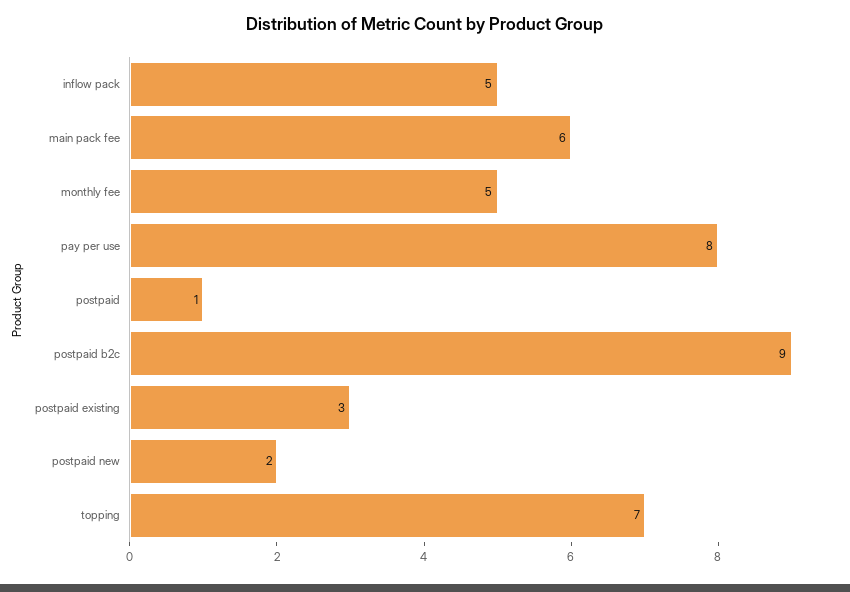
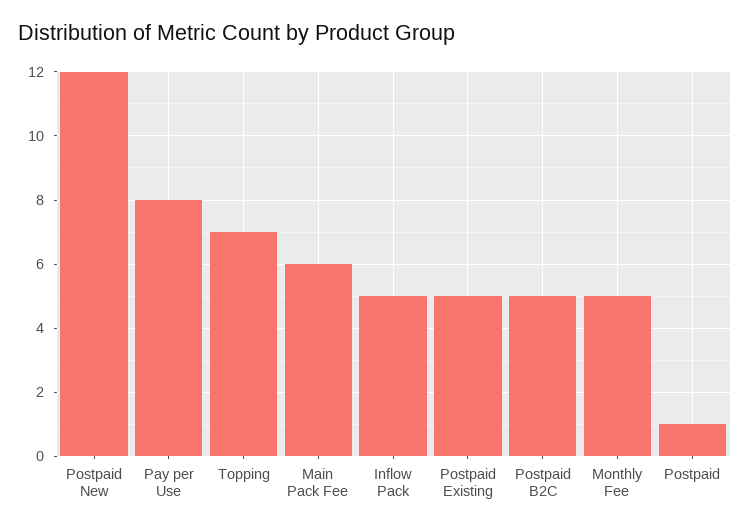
  {
    "inflow pack": 5,
    "main pack fee": 6,
    "monthly fee": 5,
    "pay per use": 8,
    "postpaid": 1,
-   "postpaid b2c": 9,
+   "postpaid b2c": 5,
-   "postpaid existing": 3,
+   "postpaid existing": 5,
-   "postpaid new": 2,
+   "postpaid new": 12,
    "topping": 7
  }

